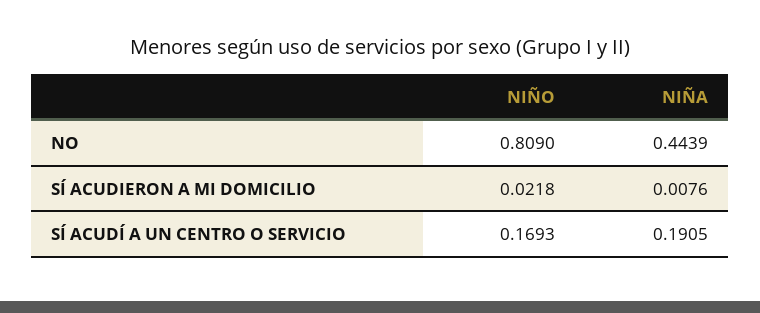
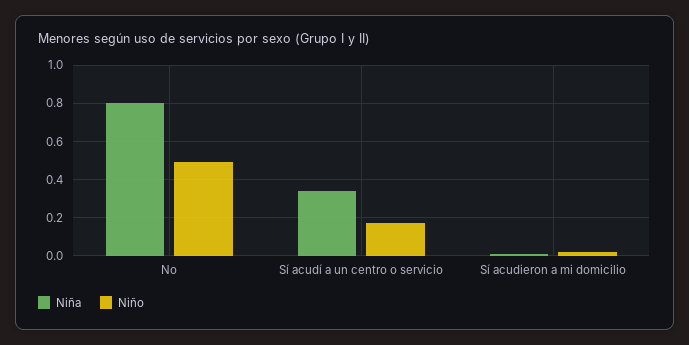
  {
    "NIÑO": {
-     "NO": 0.809,
+     "NO": 0.5,
      "SÍ ACUDIERON A MI DOMICILIO": 0.0218,
      "SÍ ACUDÍ A UN CENTRO O SERVICIO": 0.1693
    },
    "NIÑA": {
-     "NO": 0.4439,
+     "NO": 0.8,
      "SÍ ACUDIERON A MI DOMICILIO": 0.0076,
-     "SÍ ACUDÍ A UN CENTRO O SERVICIO": 0.1905
+     "SÍ ACUDÍ A UN CENTRO O SERVICIO": 0.35
    }
  }

